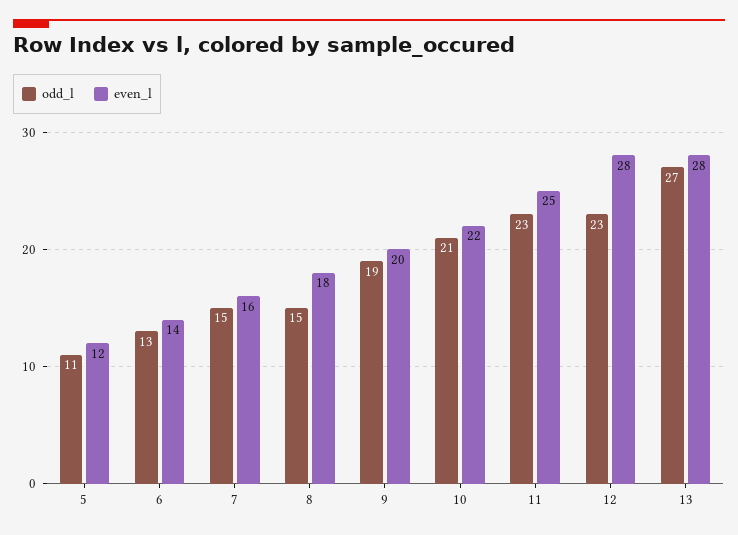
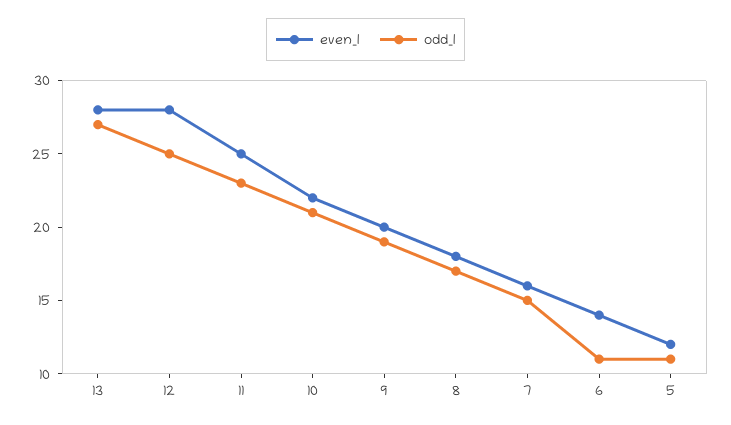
  {
    "odd_l": {
      "5": 11,
-     "6": 13,
+     "6": 11,
      "7": 15,
-     "8": 15,
+     "8": 17,
      "9": 19,
      "10": 21,
      "11": 23,
-     "12": 23,
+     "12": 25,
      "13": 27
    },
    "even_l": {
      "5": 12,
      "6": 14,
      "7": 16,
      "8": 18,
      "9": 20,
      "10": 22,
      "11": 25,
      "12": 28,
      "13": 28
    }
  }

